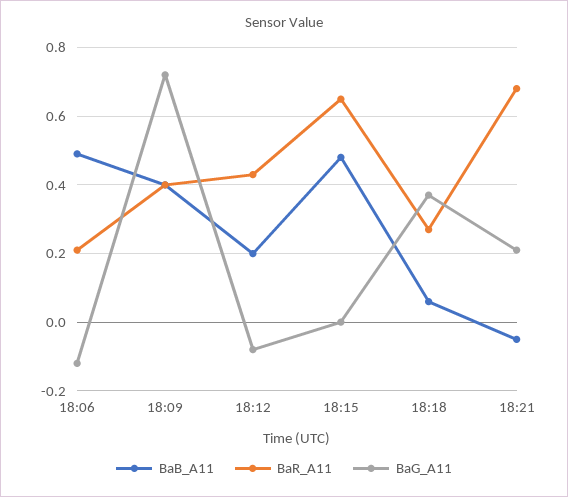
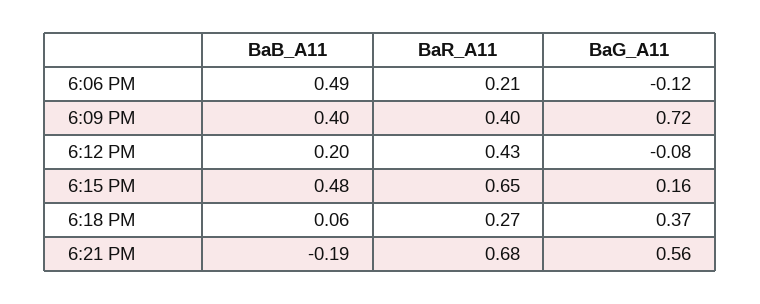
  {
    "BaB_A11": {
      "18:06": 0.49,
      "18:09": 0.4,
      "18:12": 0.2,
      "18:15": 0.48,
      "18:18": 0.06,
-     "18:21": -0.05
+     "18:21": -0.19
    },
    "BaR_A11": {
      "18:06": 0.21,
      "18:09": 0.4,
      "18:12": 0.43,
      "18:15": 0.65,
      "18:18": 0.27,
      "18:21": 0.68
    },
    "BaG_A11": {
      "18:06": -0.12,
      "18:09": 0.72,
      "18:12": -0.08,
-     "18:15": 0,
+     "18:15": 0.16,
      "18:18": 0.37,
-     "18:21": 0.2
+     "18:21": 0.56
    }
  }

